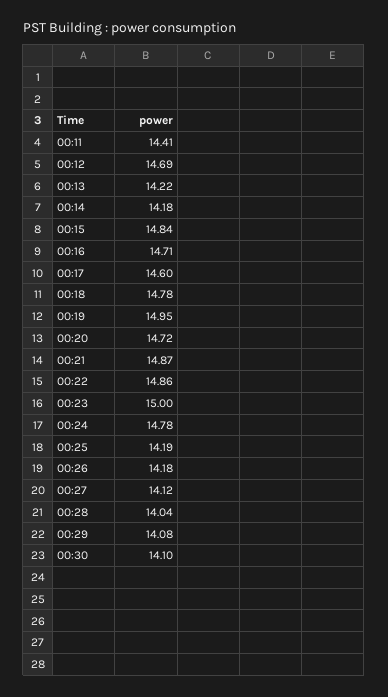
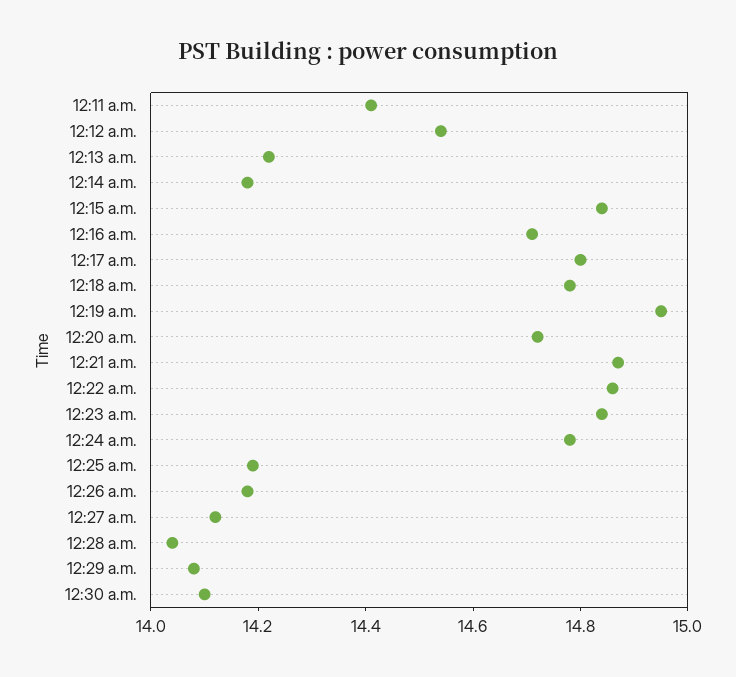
  {
    "00:11": 14.41,
-   "00:12": 14.69,
+   "00:12": 14.55,
    "00:13": 14.22,
    "00:14": 14.18,
    "00:15": 14.84,
    "00:16": 14.71,
-   "00:17": 14.6,
+   "00:17": 14.8,
    "00:18": 14.78,
    "00:19": 14.95,
    "00:20": 14.72,
    "00:21": 14.87,
    "00:22": 14.86,
-   "00:23": 15,
+   "00:23": 14.85,
    "00:24": 14.78,
    "00:25": 14.19,
    "00:26": 14.18,
    "00:27": 14.12,
    "00:28": 14.04,
    "00:29": 14.08,
    "00:30": 14.1
  }

